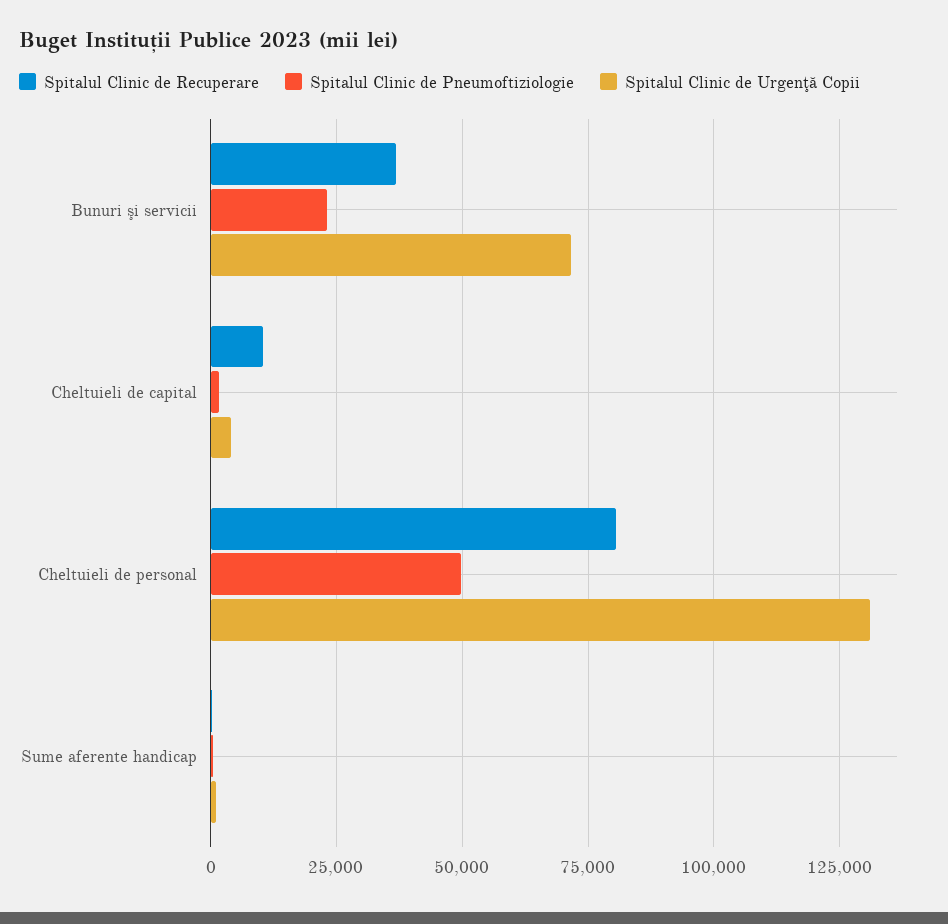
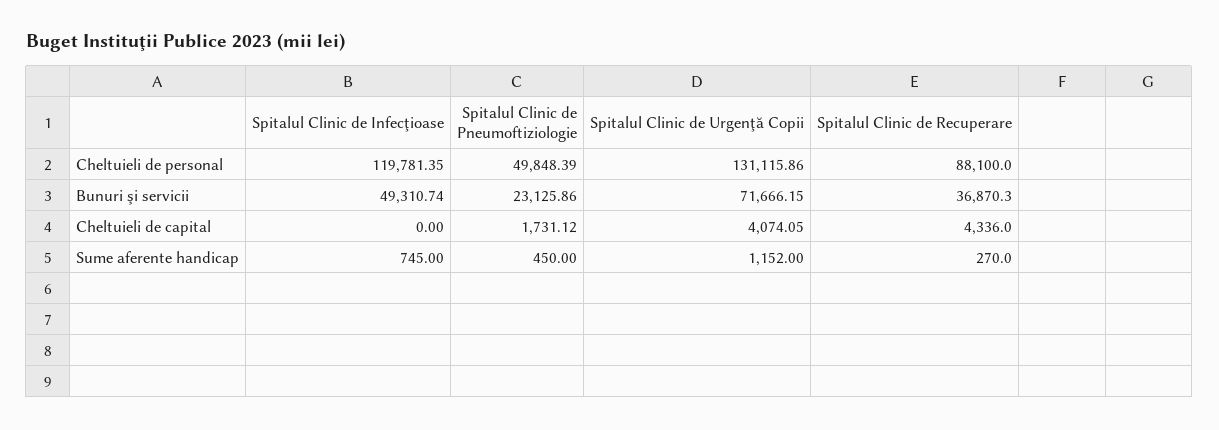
  {
    "Spitalul Clinic de Recuperare": {
      "Bunuri şi servicii": 36870.3,
-     "Cheltuieli de capital": 10000,
+     "Cheltuieli de capital": 4336,
-     "Cheltuieli de personal": 80000,
+     "Cheltuieli de personal": 88100,
      "Sume aferente handicap": 270
    },
    "Spitalul Clinic de Pneumoftiziologie": {
      "Bunuri şi servicii": 23125.86,
      "Cheltuieli de capital": 1731.12,
      "Cheltuieli de personal": 49848.39,
      "Sume aferente handicap": 450
    },
    "Spitalul Clinic de Urgenţă Copii": {
      "Bunuri şi servicii": 71666.15,
      "Cheltuieli de capital": 4074.05,
      "Cheltuieli de personal": 131115.86,
      "Sume aferente handicap": 1152
-   }
+   },
+   "Spitalul Clinic de Infecţioase": {
+     "Cheltuieli de personal": 119781.35,
+     "Bunuri şi servicii": 49310.74,
+     "Cheltuieli de capital": 0,
+     "Sume aferente handicap": 745
+   }
  }

